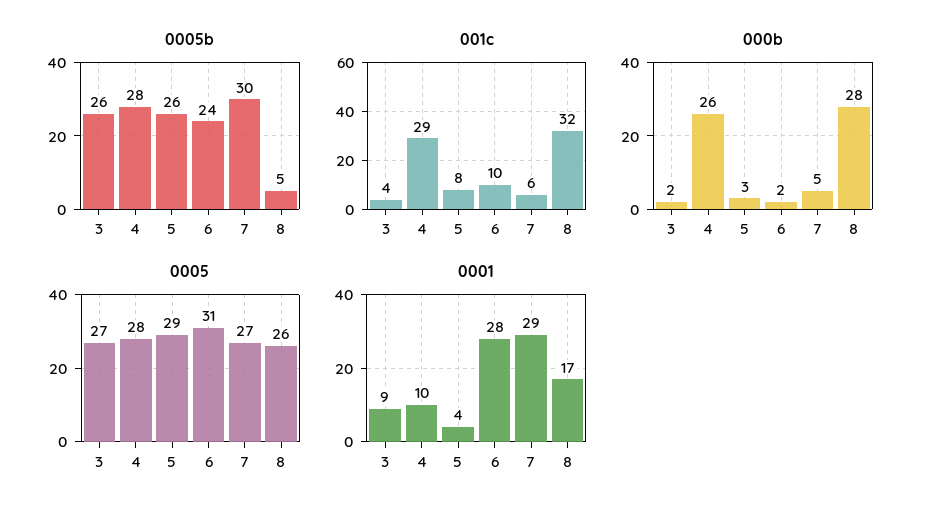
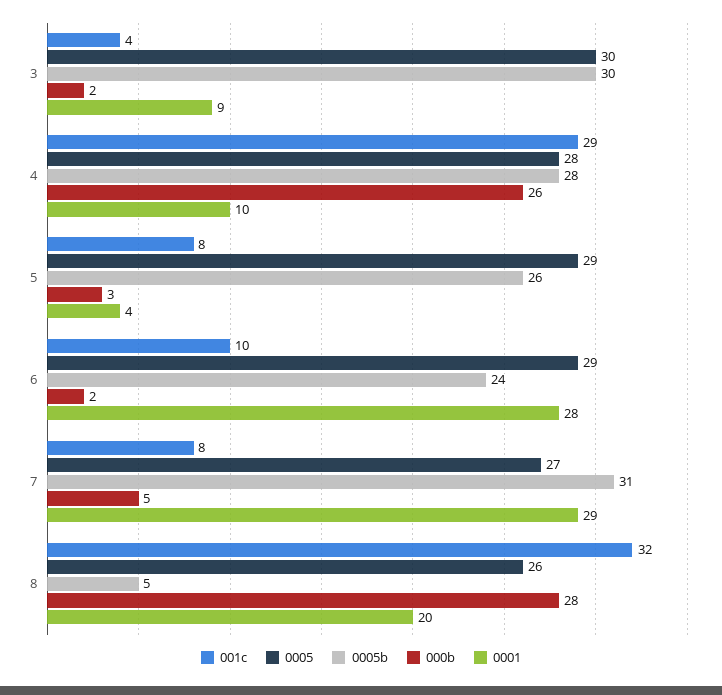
  {
    "0005b": {
-     "3": 26,
+     "3": 30,
      "4": 28,
      "5": 26,
      "6": 24,
-     "7": 30,
+     "7": 31,
      "8": 5
    },
    "001c": {
      "3": 4,
      "4": 29,
      "5": 8,
      "6": 10,
-     "7": 6,
+     "7": 8,
      "8": 32
    },
    "000b": {
      "3": 2,
      "4": 26,
      "5": 3,
      "6": 2,
      "7": 5,
      "8": 28
    },
    "0005": {
-     "3": 27,
+     "3": 30,
      "4": 28,
      "5": 29,
-     "6": 31,
+     "6": 29,
      "7": 27,
      "8": 26
    },
    "0001": {
      "3": 9,
      "4": 10,
      "5": 4,
      "6": 28,
      "7": 29,
-     "8": 17
+     "8": 20
    }
  }

